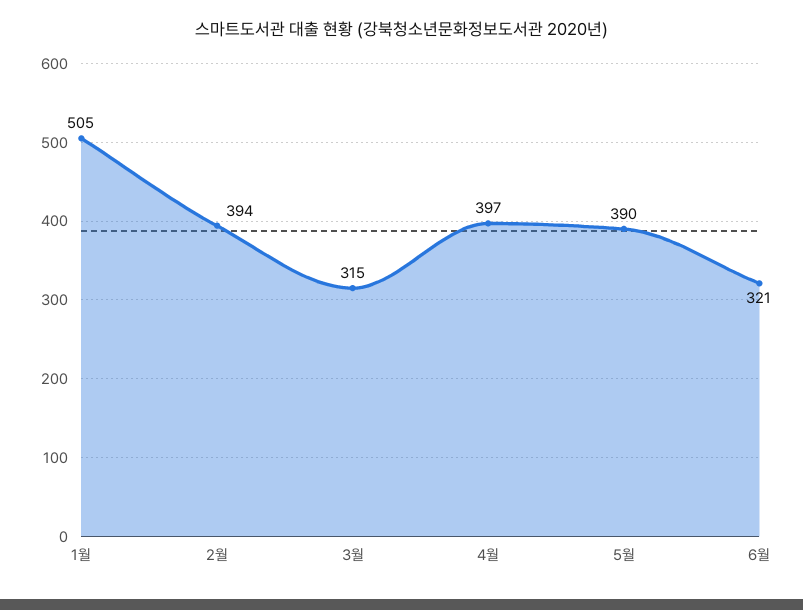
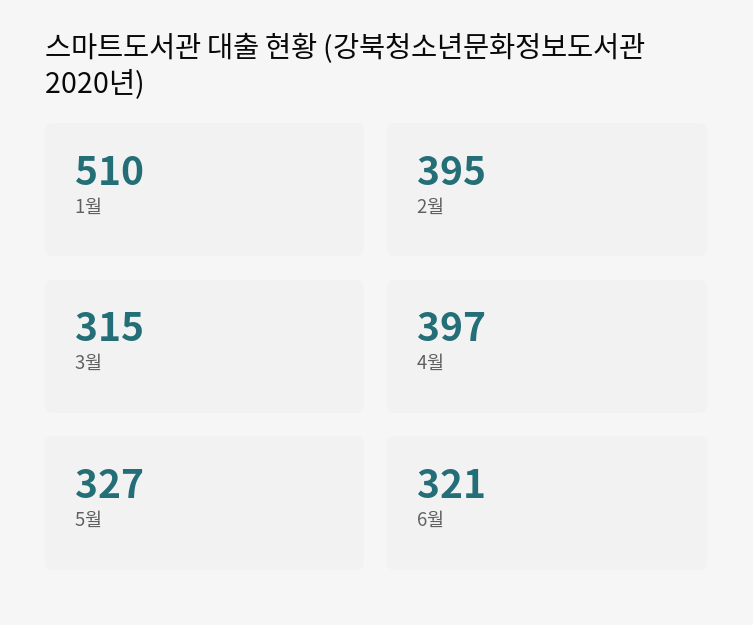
  {
-   "1월": 505,
+   "1월": 510,
-   "2월": 394,
+   "2월": 395,
    "3월": 315,
    "4월": 397,
-   "5월": 390,
+   "5월": 327,
    "6월": 321
  }

